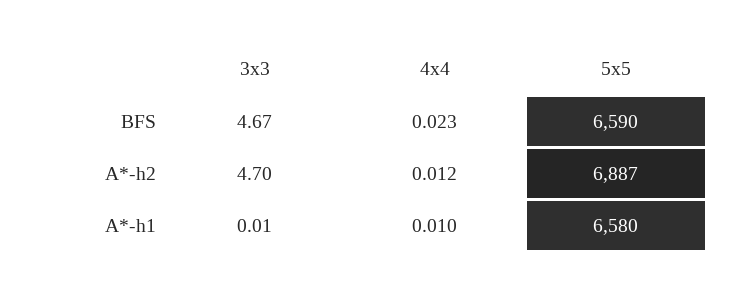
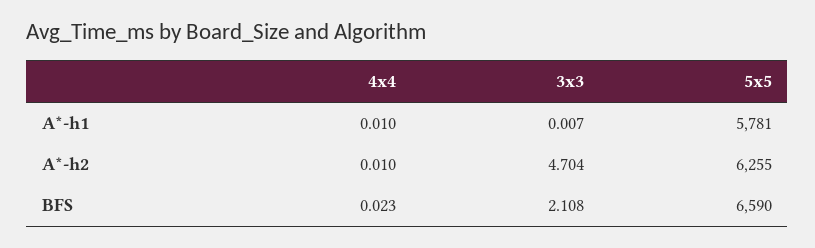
  {
    "3x3": {
-     "BFS": 4.67,
+     "BFS": 2.108,
      "A*-h2": 4.704,
      "A*-h1": 0.007
    },
    "4x4": {
      "BFS": 0.023,
-     "A*-h2": 0.012,
+     "A*-h2": 0.01,
      "A*-h1": 0.01
    },
    "5x5": {
      "BFS": 6590,
-     "A*-h2": 6887,
+     "A*-h2": 6255,
-     "A*-h1": 6580
+     "A*-h1": 5781
    }
  }

